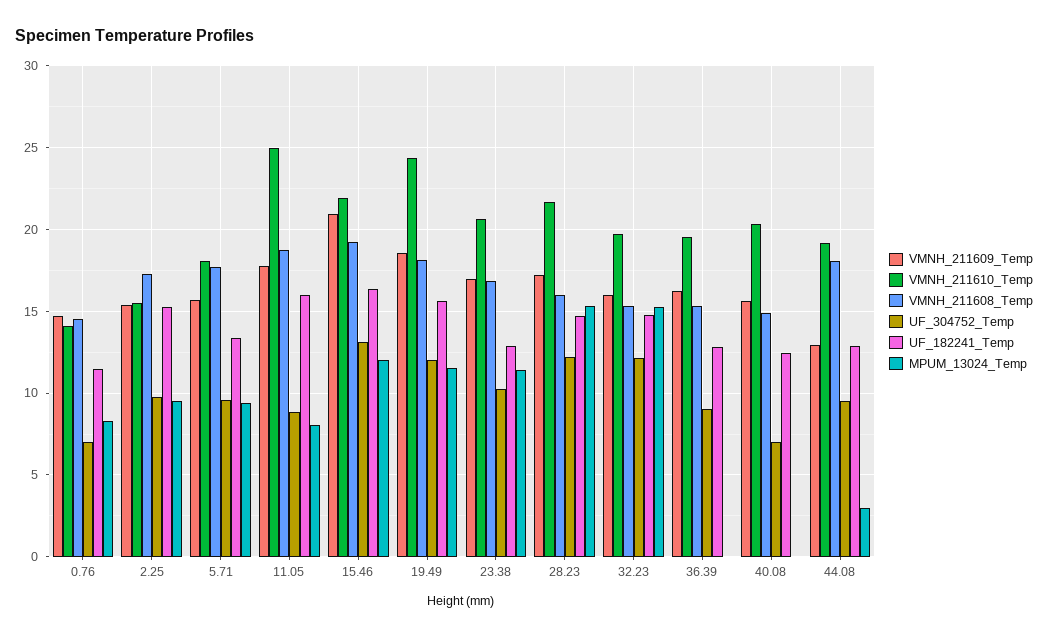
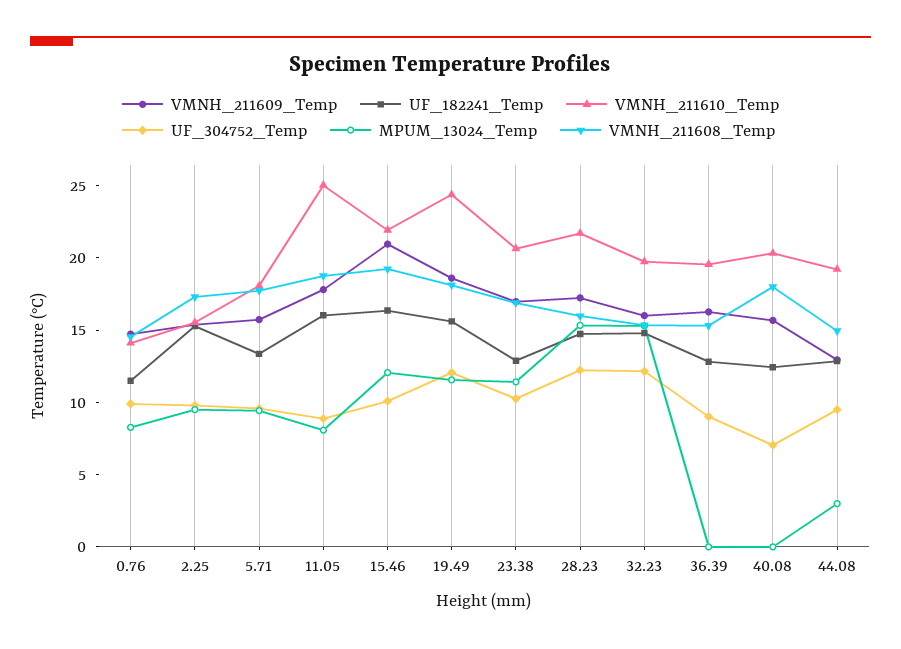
  {
    "VMNH_211609_Temp": {
      "0.76": 14.5,
      "2.25": 15.5,
      "5.71": 15.5,
      "11.05": 18,
      "15.46": 21,
      "19.49": 18.5,
      "23.38": 17,
      "28.23": 17,
      "32.23": 16,
      "36.39": 16.5,
      "40.08": 15.5,
      "44.08": 13
    },
    "VMNH_211610_Temp": {
      "0.76": 14,
      "2.25": 15.5,
      "5.71": 18,
      "11.05": 25,
      "15.46": 22,
      "19.49": 24.5,
      "23.38": 20.5,
      "28.23": 21.5,
      "32.23": 19.5,
      "36.39": 19.5,
      "40.08": 20.5,
      "44.08": 19
    },
    "VMNH_211608_Temp": {
      "0.76": 14.5,
      "2.25": 17.5,
      "5.71": 17.5,
      "11.05": 18.5,
      "15.46": 19,
      "19.49": 18,
      "23.38": 17,
      "28.23": 16,
      "32.23": 15.5,
      "36.39": 15.5,
-     "40.08": 15,
+     "40.08": 18,
-     "44.08": 18
+     "44.08": 15
    },
    "UF_304752_Temp": {
-     "0.76": 7,
+     "0.76": 10,
      "2.25": 10,
      "5.71": 9.5,
      "11.05": 9,
-     "15.46": 13,
+     "15.46": 10,
      "19.49": 12,
      "23.38": 10.5,
      "28.23": 12,
      "32.23": 12,
      "36.39": 9,
      "40.08": 7,
      "44.08": 9.5
    },
    "UF_182241_Temp": {
      "0.76": 11.5,
      "2.25": 15.5,
      "5.71": 13.5,
      "11.05": 16,
      "15.46": 16.5,
      "19.49": 15.5,
      "23.38": 13,
      "28.23": 14.5,
      "32.23": 15,
      "36.39": 13,
      "40.08": 12.5,
      "44.08": 13
    },
    "MPUM_13024_Temp": {
      "0.76": 8.5,
      "2.25": 9.5,
      "5.71": 9.5,
      "11.05": 8,
      "15.46": 12,
      "19.49": 11.5,
      "23.38": 11.5,
      "28.23": 15.5,
      "32.23": 15.5,
      "36.39": 0,
      "40.08": 0,
      "44.08": 3
    }
  }

